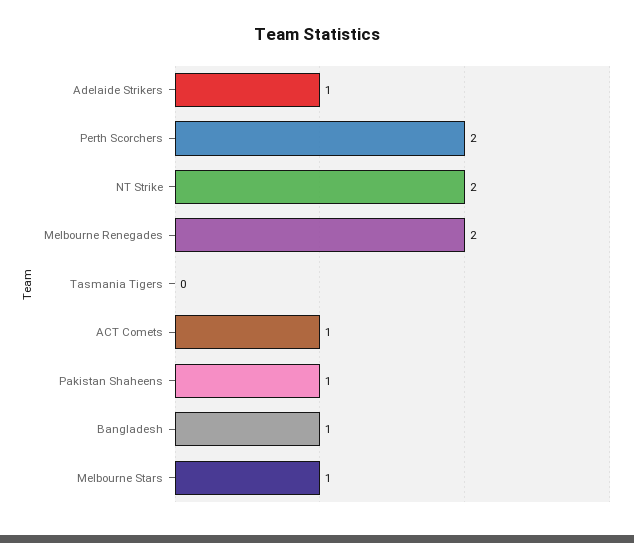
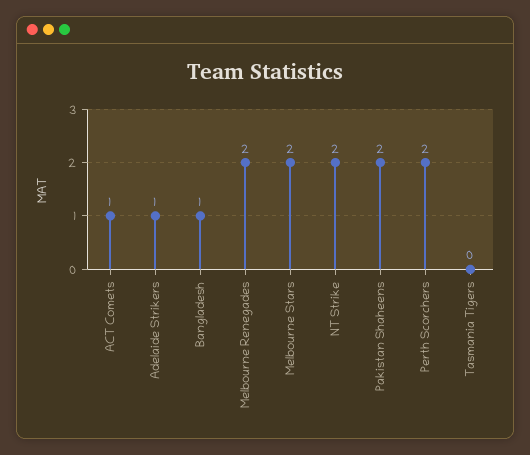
  {
    "Adelaide Strikers": 1,
    "Perth Scorchers": 2,
    "NT Strike": 2,
    "Melbourne Renegades": 2,
    "Tasmania Tigers": 0,
    "ACT Comets": 1,
-   "Pakistan Shaheens": 1,
+   "Pakistan Shaheens": 2,
    "Bangladesh": 1,
-   "Melbourne Stars": 1
+   "Melbourne Stars": 2
  }

